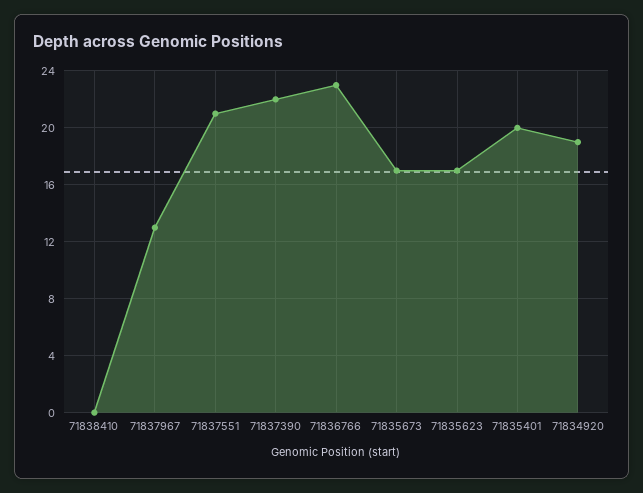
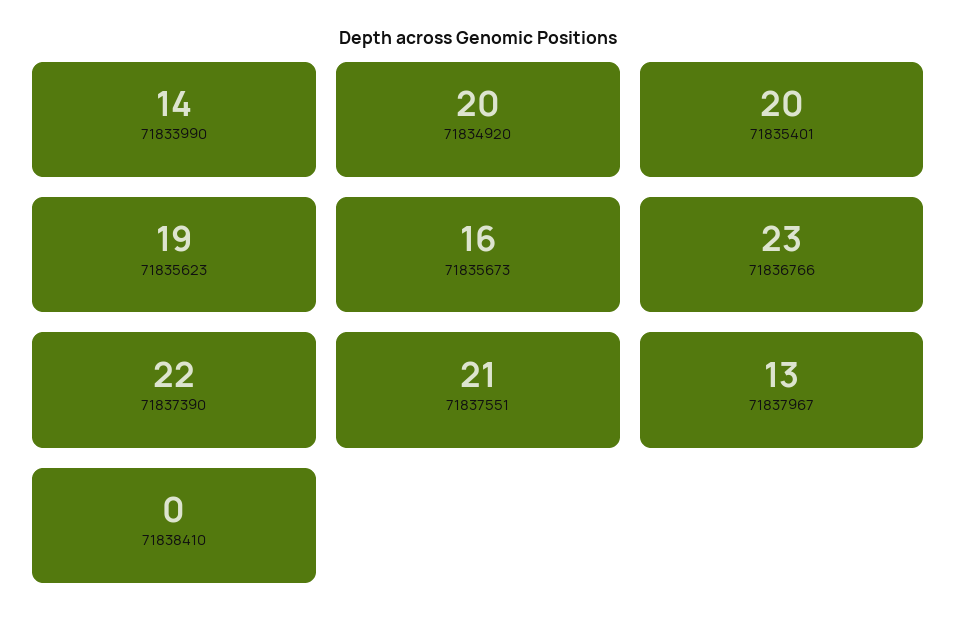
  {
    "71838410": 0,
    "71837967": 13,
    "71837551": 21,
    "71837390": 22,
    "71836766": 23,
-   "71835673": 17,
+   "71835673": 16,
-   "71835623": 17,
+   "71835623": 19,
    "71835401": 20,
-   "71834920": 19
+   "71834920": 20,
+   "71833990": 14
  }

